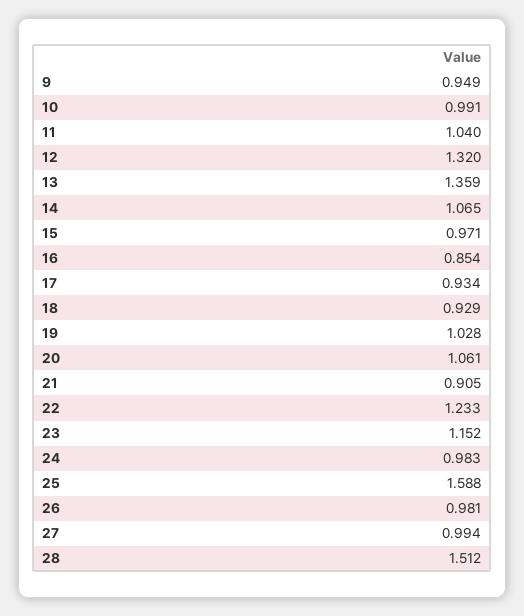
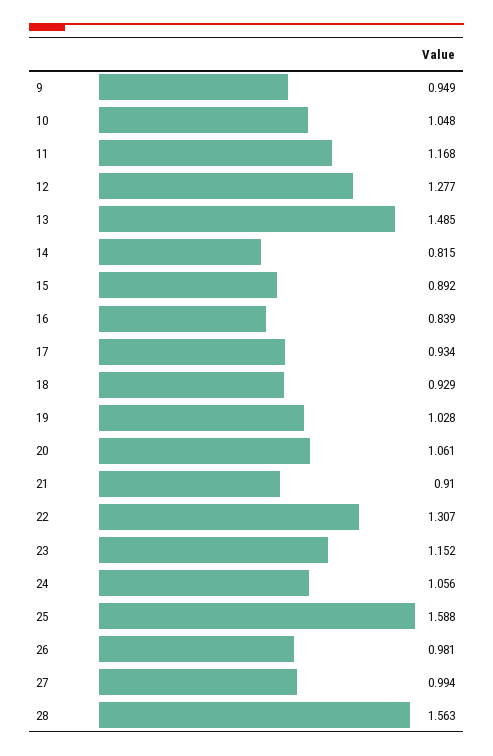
  {
    "9": 0.949,
-   "10": 0.991,
+   "10": 1.048,
-   "11": 1.04,
+   "11": 1.168,
-   "12": 1.32,
+   "12": 1.277,
-   "13": 1.359,
+   "13": 1.485,
-   "14": 1.065,
+   "14": 0.815,
-   "15": 0.971,
+   "15": 0.892,
-   "16": 0.854,
+   "16": 0.839,
    "17": 0.934,
    "18": 0.929,
    "19": 1.028,
    "20": 1.061,
-   "21": 0.905,
+   "21": 0.91,
-   "22": 1.233,
+   "22": 1.307,
    "23": 1.152,
-   "24": 0.983,
+   "24": 1.056,
    "25": 1.588,
    "26": 0.981,
    "27": 0.994,
-   "28": 1.512
+   "28": 1.563
  }

